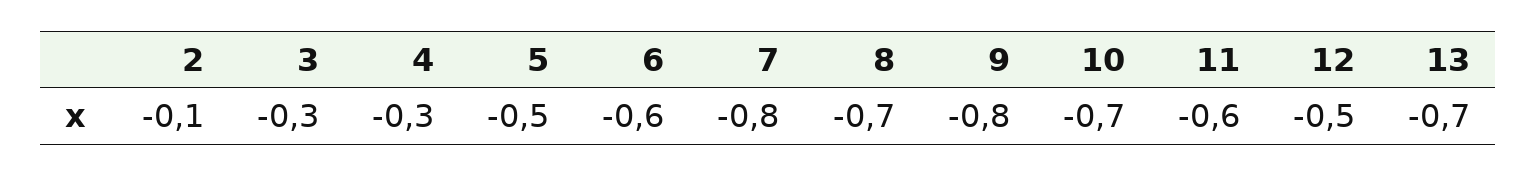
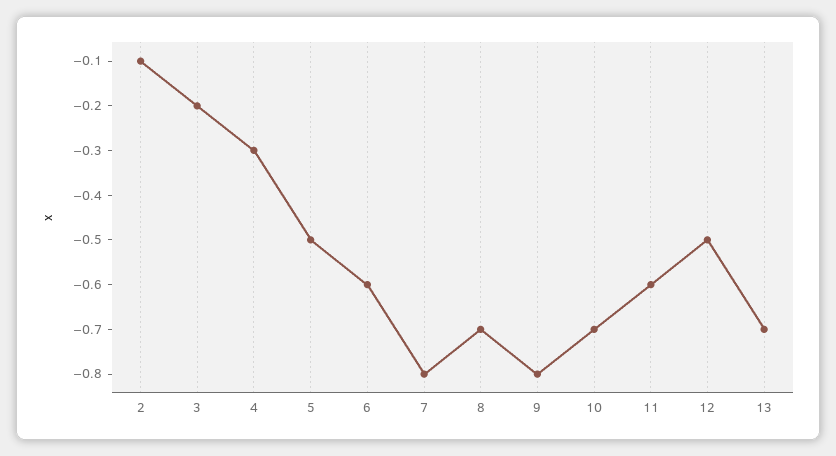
  {
    "2": -0.1,
-   "3": -0.3,
+   "3": -0.2,
    "4": -0.3,
    "5": -0.5,
    "6": -0.6,
    "7": -0.8,
    "8": -0.7,
    "9": -0.8,
    "10": -0.7,
    "11": -0.6,
    "12": -0.5,
    "13": -0.7
  }

